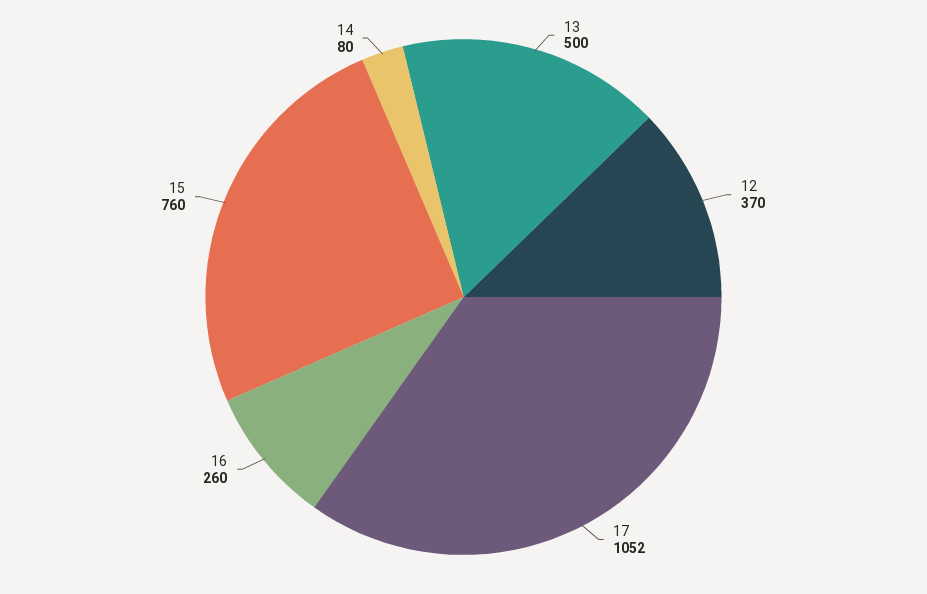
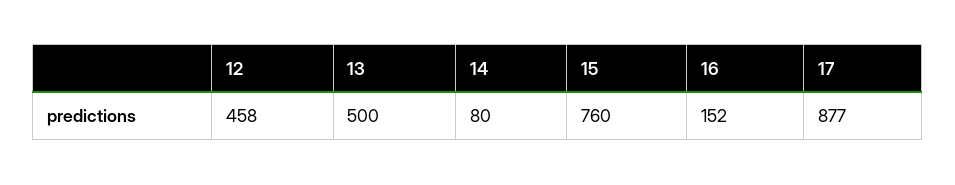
  {
    "13": 500,
-   "12": 370,
+   "12": 458,
-   "17": 1052,
+   "17": 877,
-   "16": 260,
+   "16": 152,
    "15": 760,
    "14": 80
  }

